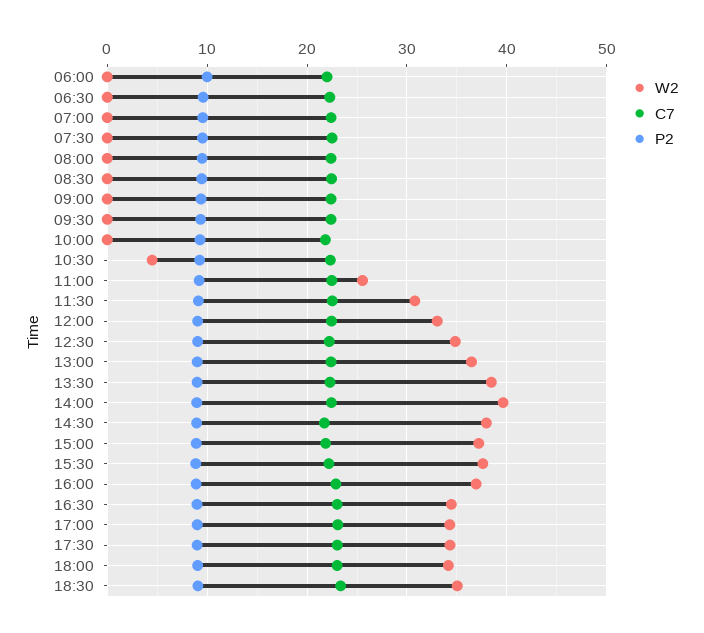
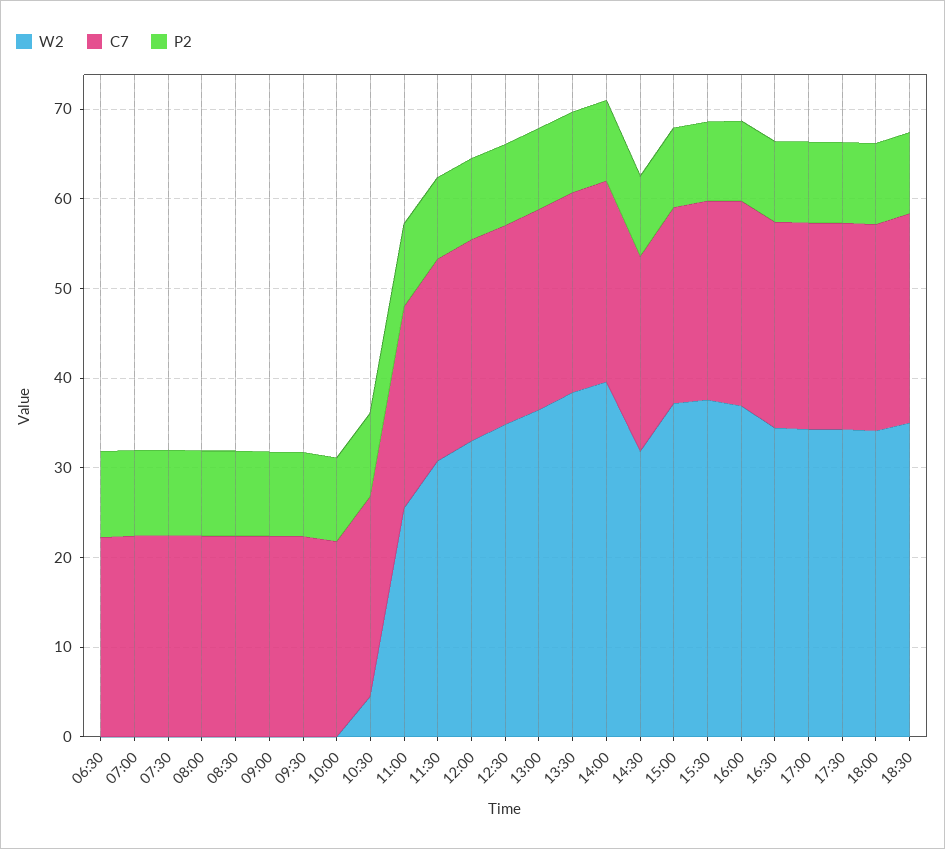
  {
    "W2": {
-     "06:00": 0,
      "06:30": 0,
      "07:00": 0,
      "07:30": 0,
      "08:00": 0,
      "08:30": 0,
      "09:00": 0,
      "09:30": 0,
      "10:00": 0,
      "10:30": 4,
      "11:00": 26,
      "11:30": 31,
      "12:00": 33,
      "12:30": 35,
      "13:00": 36,
      "13:30": 38,
      "14:00": 40,
-     "14:30": 38,
+     "14:30": 32,
      "15:00": 37,
      "15:30": 38,
      "16:00": 37,
      "16:30": 34,
      "17:00": 34,
      "17:30": 34,
      "18:00": 34,
      "18:30": 35
    },
    "C7": {
-     "06:00": 22,
      "06:30": 22,
      "07:00": 22,
      "07:30": 22,
      "08:00": 22,
      "08:30": 22,
      "09:00": 22,
      "09:30": 22,
      "10:00": 22,
      "10:30": 22,
      "11:00": 22,
      "11:30": 23,
      "12:00": 22,
      "12:30": 22,
      "13:00": 22,
      "13:30": 22,
      "14:00": 22,
      "14:30": 22,
      "15:00": 22,
      "15:30": 22,
      "16:00": 23,
      "16:30": 23,
      "17:00": 23,
      "17:30": 23,
      "18:00": 23,
      "18:30": 23
    },
    "P2": {
-     "06:00": 10,
      "06:30": 10,
      "07:00": 10,
      "07:30": 10,
      "08:00": 10,
      "08:30": 9,
      "09:00": 9,
      "09:30": 9,
      "10:00": 9,
      "10:30": 9,
      "11:00": 9,
      "11:30": 9,
      "12:00": 9,
      "12:30": 9,
      "13:00": 9,
      "13:30": 9,
      "14:00": 9,
      "14:30": 9,
      "15:00": 9,
      "15:30": 9,
      "16:00": 9,
      "16:30": 9,
      "17:00": 9,
      "17:30": 9,
      "18:00": 9,
      "18:30": 9
    }
  }

